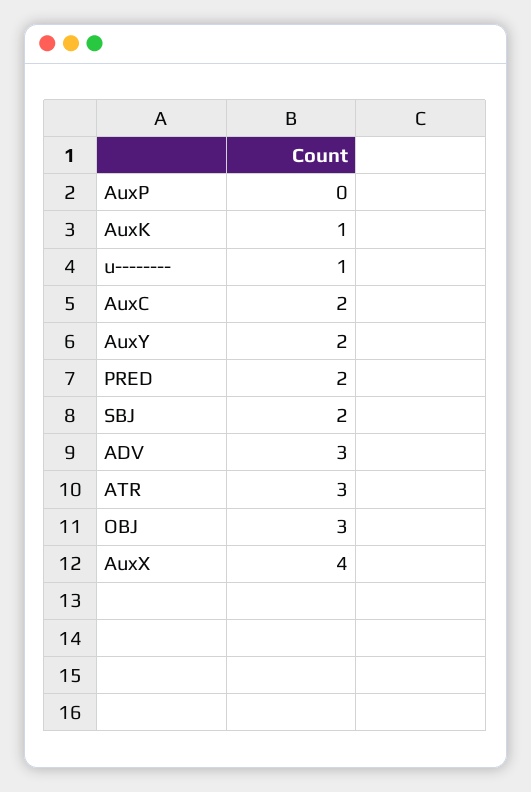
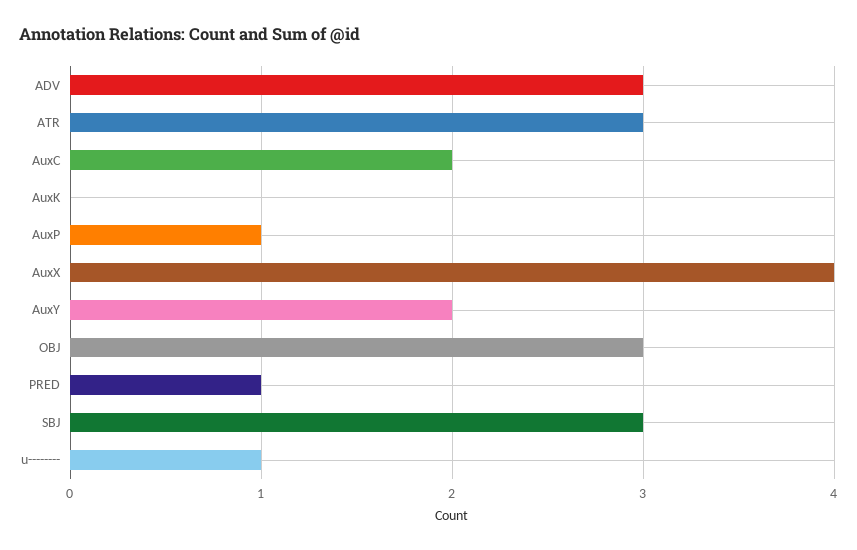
  {
-   "AuxP": 0,
+   "AuxP": 1,
-   "AuxK": 1,
+   "AuxK": 0,
    "u--------": 1,
    "AuxC": 2,
    "AuxY": 2,
-   "PRED": 2,
+   "PRED": 1,
-   "SBJ": 2,
+   "SBJ": 3,
    "ADV": 3,
    "ATR": 3,
    "OBJ": 3,
    "AuxX": 4
  }

